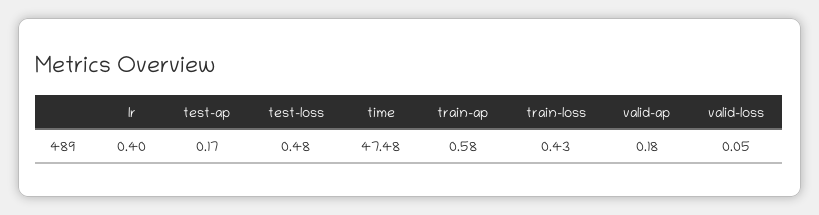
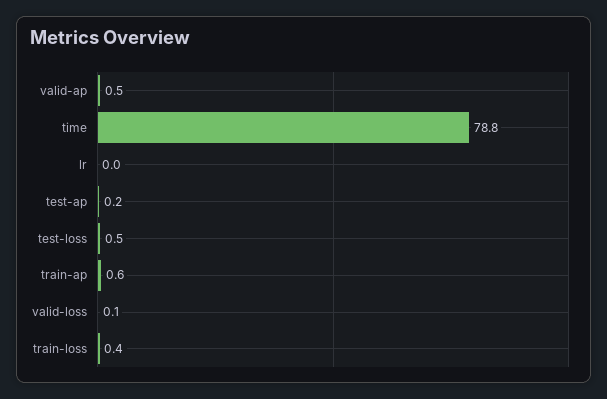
  {
-   "lr": 0.4,
+   "lr": 0,
    "test-ap": 0.17,
    "test-loss": 0.48,
-   "time": 47.48,
+   "time": 78.8,
    "train-ap": 0.58,
    "train-loss": 0.43,
-   "valid-ap": 0.18,
+   "valid-ap": 0.5,
    "valid-loss": 0.05
  }

